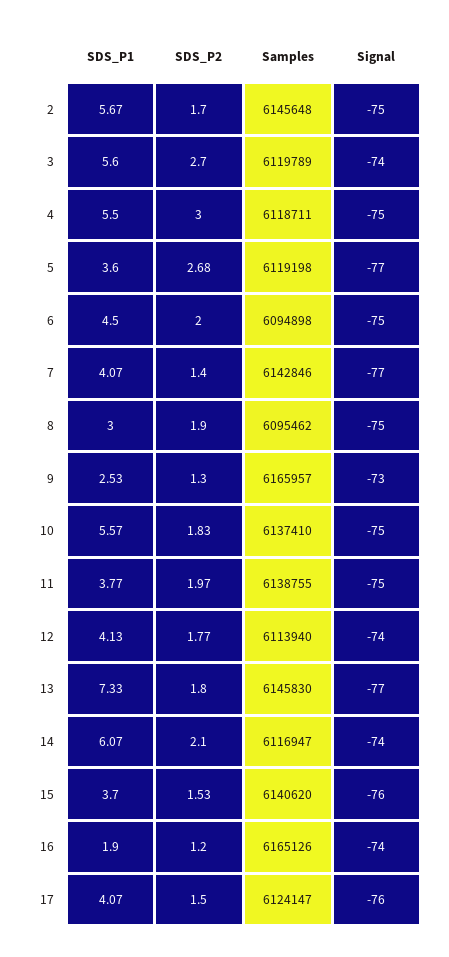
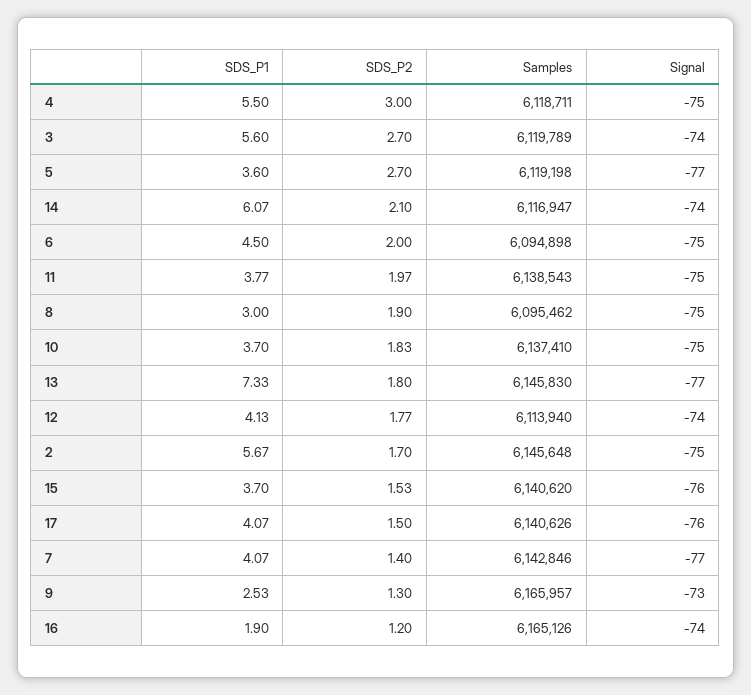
  {
    "SDS_P1": {
      "2": 5.67,
      "3": 5.6,
      "4": 5.5,
      "5": 3.6,
      "6": 4.5,
      "7": 4.07,
      "8": 3,
      "9": 2.53,
-     "10": 5.57,
+     "10": 3.7,
      "11": 3.77,
      "12": 4.13,
      "13": 7.33,
      "14": 6.07,
      "15": 3.7,
      "16": 1.9,
      "17": 4.07
    },
    "SDS_P2": {
      "2": 1.7,
      "3": 2.7,
      "4": 3,
-     "5": 2.68,
+     "5": 2.7,
      "6": 2,
      "7": 1.4,
      "8": 1.9,
      "9": 1.3,
      "10": 1.83,
      "11": 1.97,
      "12": 1.77,
      "13": 1.8,
      "14": 2.1,
      "15": 1.53,
      "16": 1.2,
      "17": 1.5
    },
    "Samples": {
      "2": 6145648,
      "3": 6119789,
      "4": 6118711,
      "5": 6119198,
      "6": 6094898,
      "7": 6142846,
      "8": 6095462,
      "9": 6165957,
      "10": 6137410,
-     "11": 6138755,
+     "11": 6138543,
      "12": 6113940,
      "13": 6145830,
      "14": 6116947,
      "15": 6140620,
      "16": 6165126,
-     "17": 6124147
+     "17": 6140626
    },
    "Signal": {
      "2": -75,
      "3": -74,
      "4": -75,
      "5": -77,
      "6": -75,
      "7": -77,
      "8": -75,
      "9": -73,
      "10": -75,
      "11": -75,
      "12": -74,
      "13": -77,
      "14": -74,
      "15": -76,
      "16": -74,
      "17": -76
    }
  }

